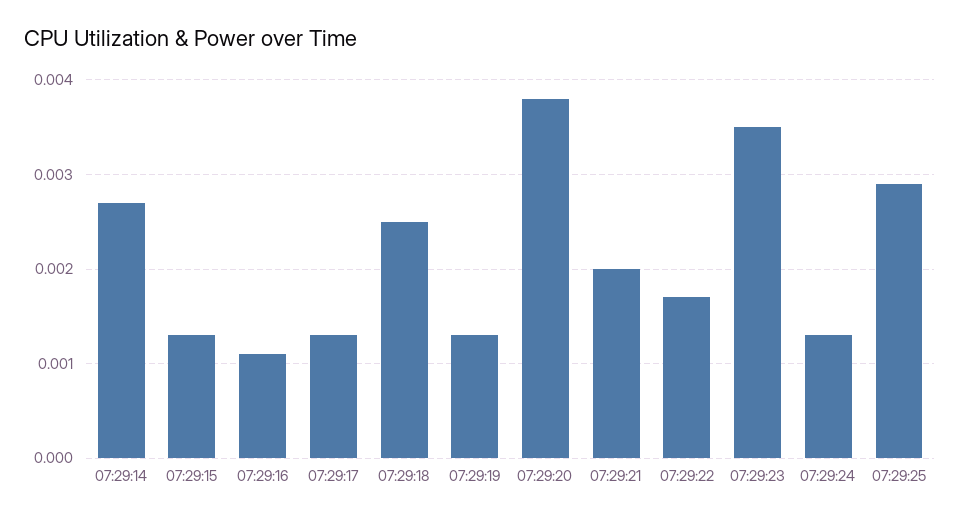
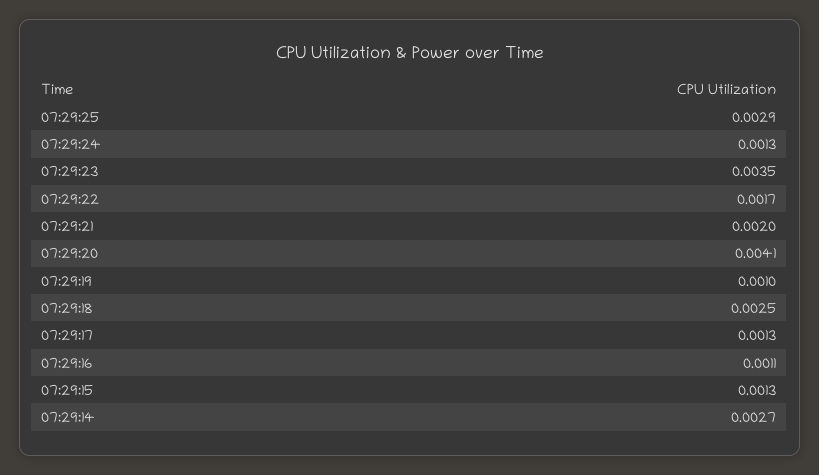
  {
    "07:29:14": 0.0027,
    "07:29:15": 0.0013,
    "07:29:16": 0.0011,
    "07:29:17": 0.0013,
    "07:29:18": 0.0025,
-   "07:29:19": 0.0013,
+   "07:29:19": 0.001,
-   "07:29:20": 0.0038,
+   "07:29:20": 0.0041,
    "07:29:21": 0.002,
    "07:29:22": 0.0017,
    "07:29:23": 0.0035,
    "07:29:24": 0.0013,
    "07:29:25": 0.0029
  }

